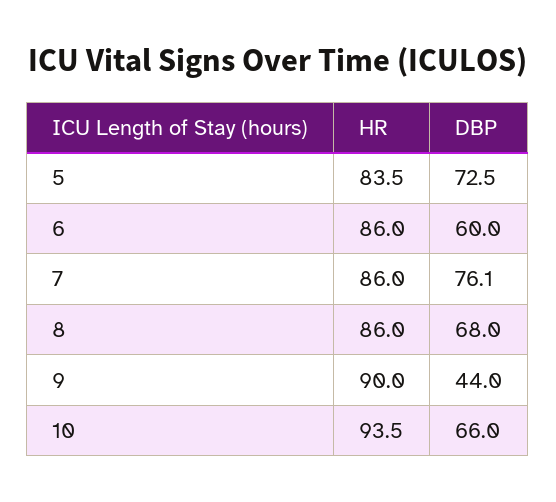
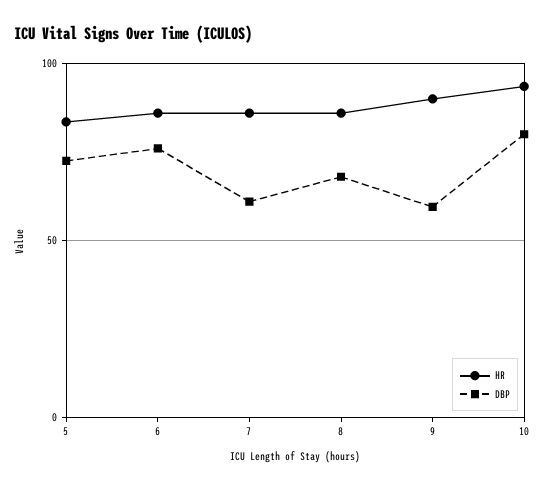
  {
    "HR": {
      "5": 83.5,
      "6": 86,
      "7": 86,
      "8": 86,
      "9": 90,
      "10": 93.5
    },
    "DBP": {
      "5": 72.5,
-     "6": 60,
+     "6": 75,
-     "7": 76.1,
+     "7": 60,
      "8": 68,
-     "9": 44,
+     "9": 60,
-     "10": 66
+     "10": 80
    }
  }

